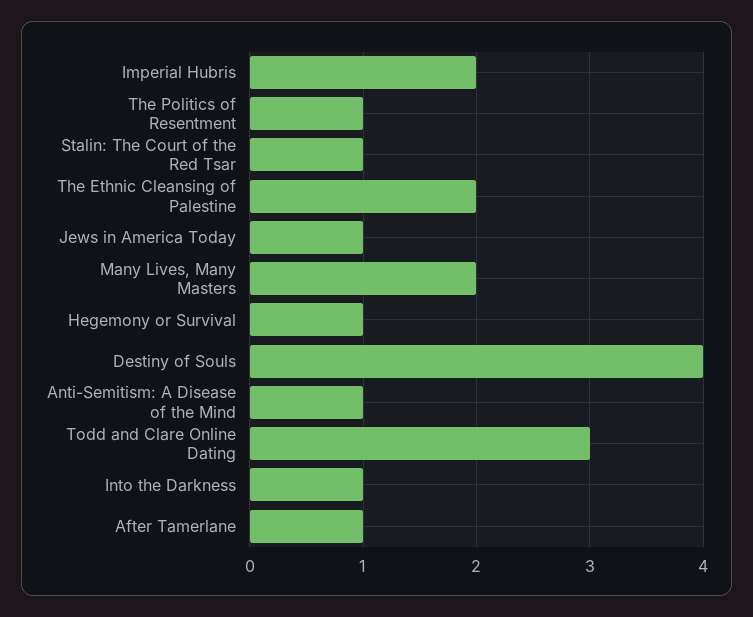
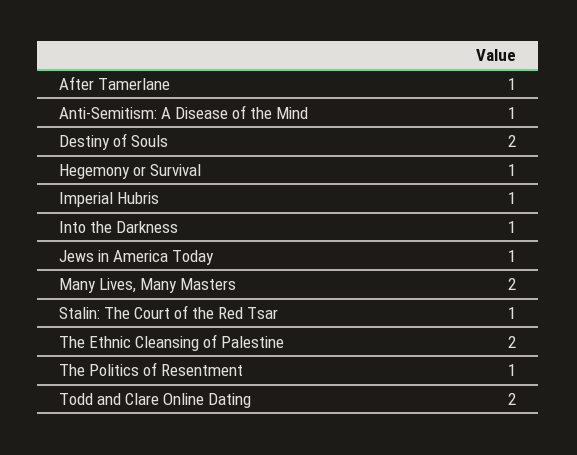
  {
-   "Imperial Hubris": 2,
+   "Imperial Hubris": 1,
    "The Politics of Resentment": 1,
    "Stalin: The Court of the Red Tsar": 1,
    "The Ethnic Cleansing of Palestine": 2,
    "Jews in America Today": 1,
    "Many Lives, Many Masters": 2,
    "Hegemony or Survival": 1,
-   "Destiny of Souls": 4,
+   "Destiny of Souls": 2,
    "Anti-Semitism: A Disease of the Mind": 1,
-   "Todd and Clare Online Dating": 3,
+   "Todd and Clare Online Dating": 2,
    "Into the Darkness": 1,
    "After Tamerlane": 1
  }

